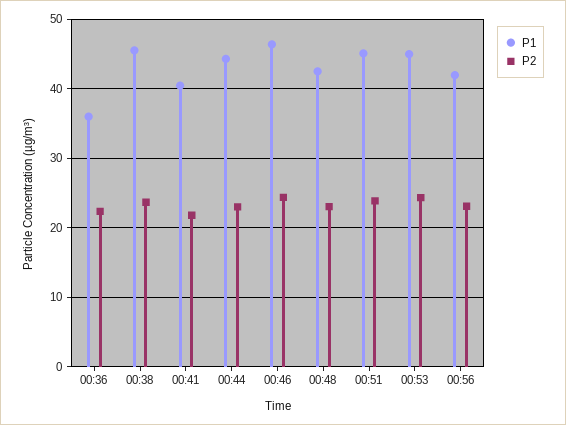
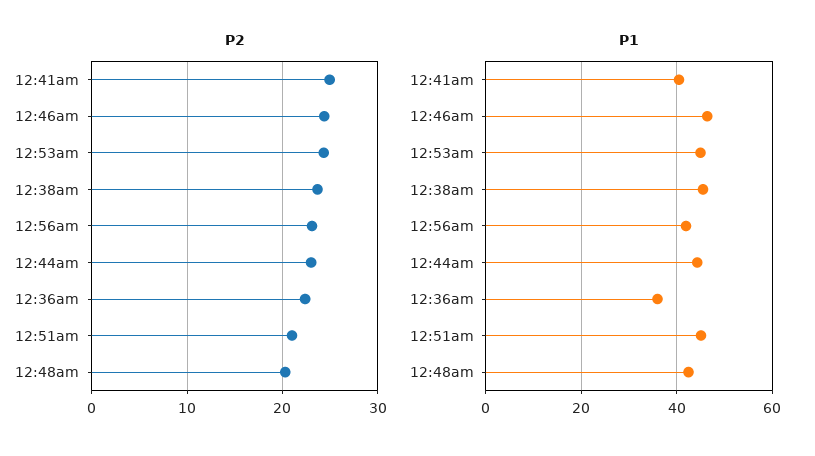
  {
    "P1": {
      "00:36": 36,
      "00:38": 46,
      "00:41": 40,
      "00:44": 44,
      "00:46": 46,
      "00:48": 43,
      "00:51": 45,
      "00:53": 45,
      "00:56": 42
    },
    "P2": {
      "00:36": 22,
      "00:38": 24,
-     "00:41": 22,
+     "00:41": 25,
      "00:44": 23,
      "00:46": 24,
-     "00:48": 23,
+     "00:48": 20,
-     "00:51": 24,
+     "00:51": 21,
      "00:53": 24,
      "00:56": 23
    }
  }

